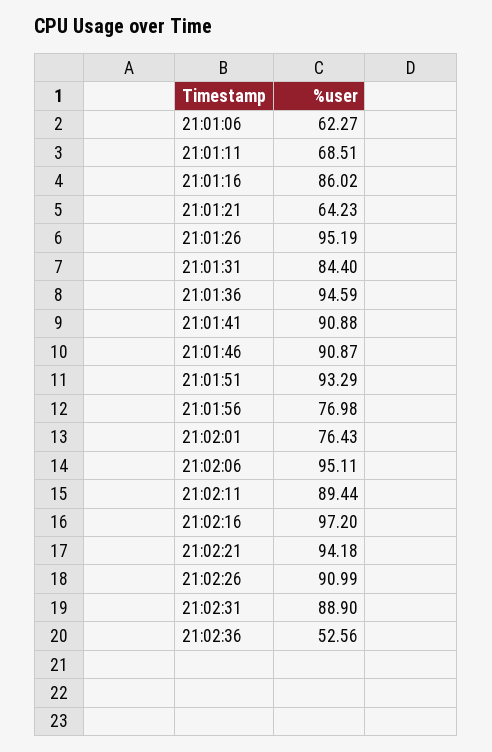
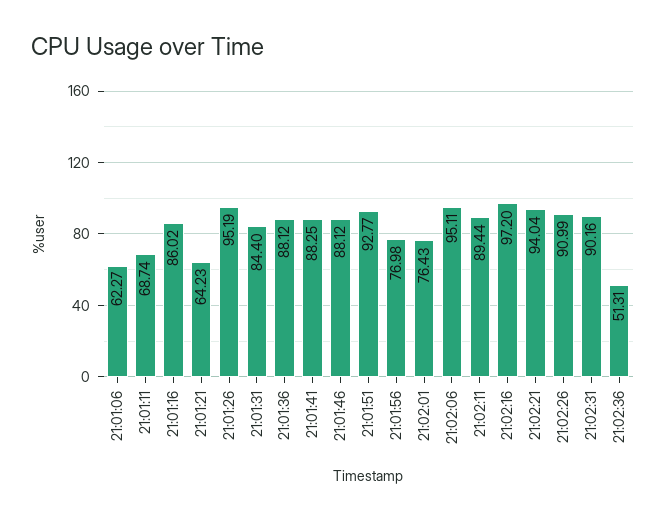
  {
    "21:01:06": 62.27,
-   "21:01:11": 68.51,
+   "21:01:11": 68.74,
    "21:01:16": 86.02,
    "21:01:21": 64.23,
    "21:01:26": 95.19,
    "21:01:31": 84.4,
-   "21:01:36": 94.59,
+   "21:01:36": 88.12,
-   "21:01:41": 90.88,
+   "21:01:41": 88.25,
-   "21:01:46": 90.87,
+   "21:01:46": 88.12,
-   "21:01:51": 93.29,
+   "21:01:51": 92.77,
    "21:01:56": 76.98,
    "21:02:01": 76.43,
    "21:02:06": 95.11,
    "21:02:11": 89.44,
    "21:02:16": 97.2,
-   "21:02:21": 94.18,
+   "21:02:21": 94.04,
    "21:02:26": 90.99,
-   "21:02:31": 88.9,
+   "21:02:31": 90.16,
-   "21:02:36": 52.56
+   "21:02:36": 51.31
  }

